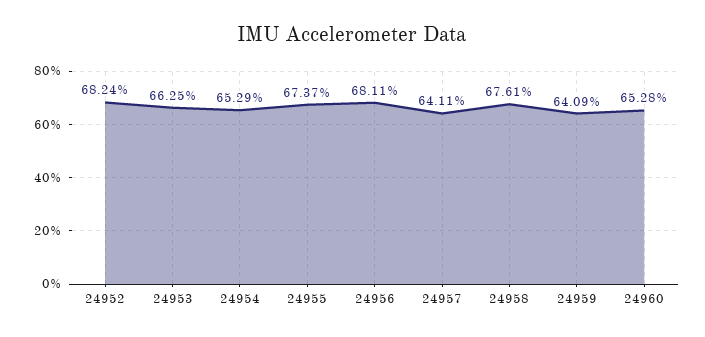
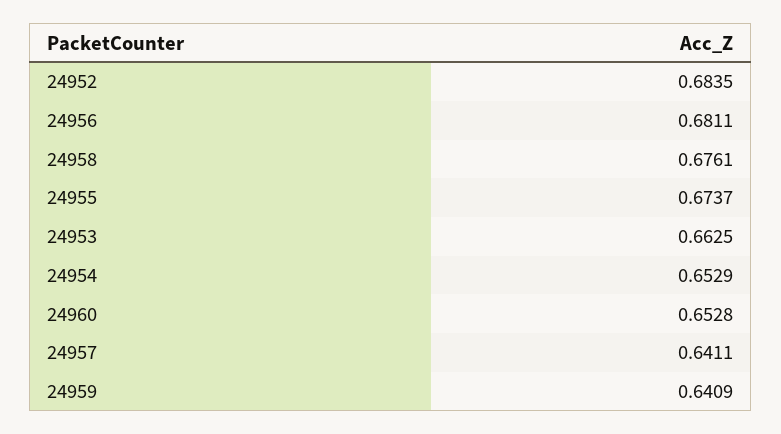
  {
-   "24952": 0.6824,
+   "24952": 0.6835,
    "24953": 0.6625,
    "24954": 0.6529,
    "24955": 0.6737,
    "24956": 0.6811,
    "24957": 0.6411,
    "24958": 0.6761,
    "24959": 0.6409,
    "24960": 0.6528
  }

